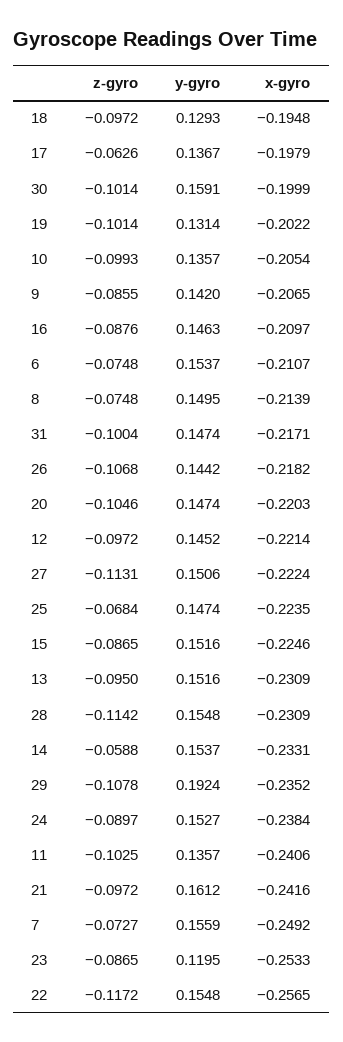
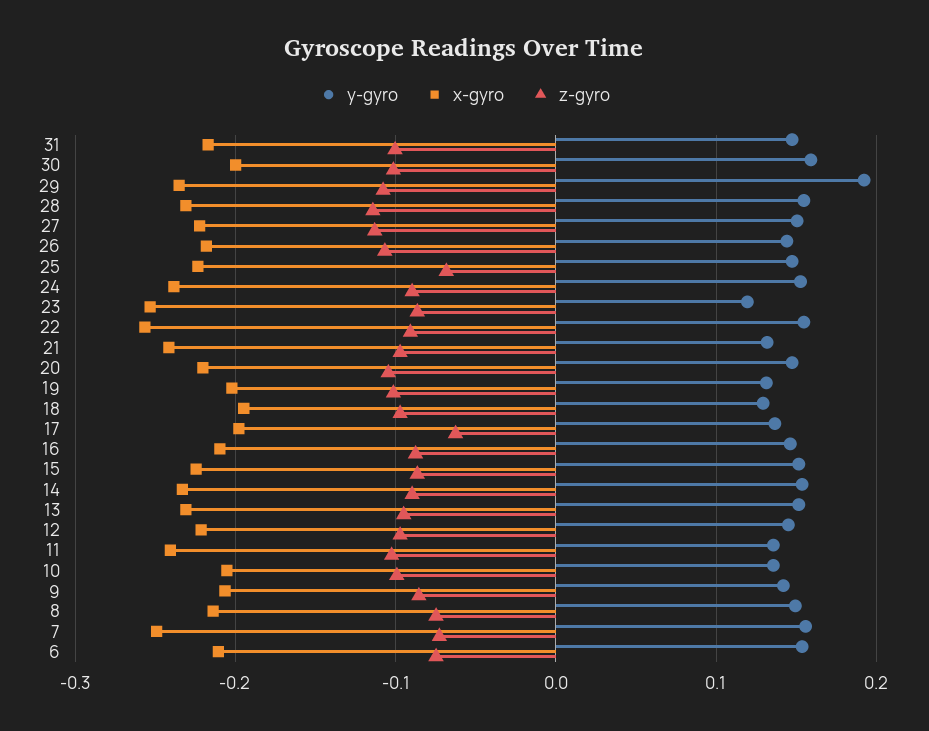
  {
    "z-gyro": {
      "18": -0.0972,
      "17": -0.0626,
      "30": -0.1014,
      "19": -0.1014,
      "10": -0.0993,
      "9": -0.0855,
      "16": -0.0876,
      "6": -0.0748,
      "8": -0.0748,
      "31": -0.1004,
      "26": -0.1068,
      "20": -0.1046,
      "12": -0.0972,
      "27": -0.1131,
      "25": -0.0684,
      "15": -0.0865,
      "13": -0.095,
      "28": -0.1142,
-     "14": -0.0588,
+     "14": -0.09,
      "29": -0.1078,
      "24": -0.0897,
      "11": -0.1025,
      "21": -0.0972,
      "7": -0.0727,
      "23": -0.0865,
-     "22": -0.1172
+     "22": -0.09
    },
    "y-gyro": {
      "18": 0.1293,
      "17": 0.1367,
      "30": 0.1591,
      "19": 0.1314,
      "10": 0.1357,
      "9": 0.142,
      "16": 0.1463,
      "6": 0.1537,
      "8": 0.1495,
      "31": 0.1474,
      "26": 0.1442,
      "20": 0.1474,
      "12": 0.1452,
      "27": 0.1506,
      "25": 0.1474,
      "15": 0.1516,
      "13": 0.1516,
      "28": 0.1548,
      "14": 0.1537,
      "29": 0.1924,
      "24": 0.1527,
      "11": 0.1357,
-     "21": 0.1612,
+     "21": 0.13,
      "7": 0.1559,
      "23": 0.1195,
      "22": 0.1548
    },
    "x-gyro": {
      "18": -0.1948,
      "17": -0.1979,
      "30": -0.1999,
      "19": -0.2022,
      "10": -0.2054,
      "9": -0.2065,
      "16": -0.2097,
      "6": -0.2107,
      "8": -0.2139,
      "31": -0.2171,
      "26": -0.2182,
      "20": -0.2203,
      "12": -0.2214,
      "27": -0.2224,
      "25": -0.2235,
      "15": -0.2246,
      "13": -0.2309,
      "28": -0.2309,
      "14": -0.2331,
      "29": -0.2352,
      "24": -0.2384,
      "11": -0.2406,
      "21": -0.2416,
      "7": -0.2492,
      "23": -0.2533,
      "22": -0.2565
    }
  }

